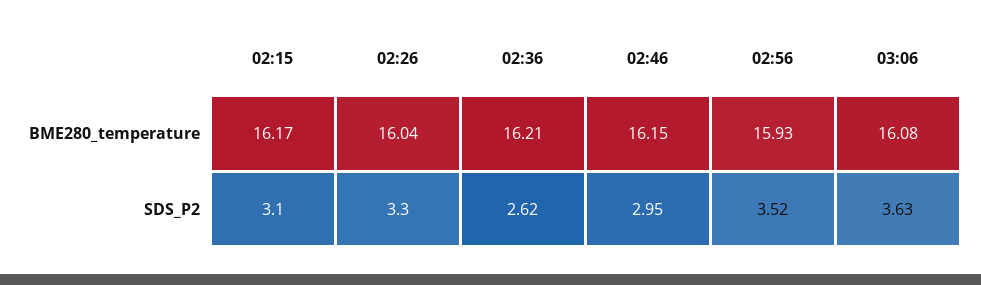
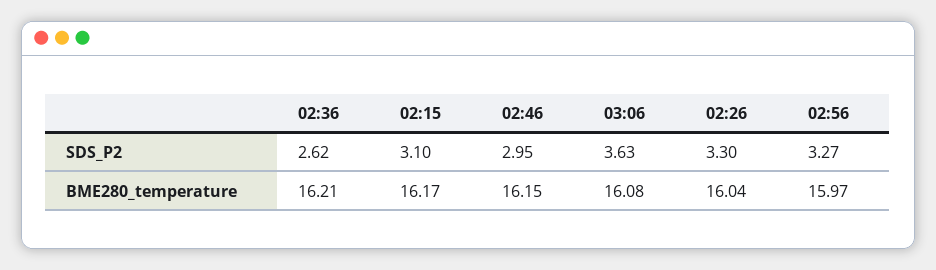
  {
    "02:15": {
      "BME280_temperature": 16.17,
      "SDS_P2": 3.1
    },
    "02:26": {
      "BME280_temperature": 16.04,
      "SDS_P2": 3.3
    },
    "02:36": {
      "BME280_temperature": 16.21,
      "SDS_P2": 2.62
    },
    "02:46": {
      "BME280_temperature": 16.15,
      "SDS_P2": 2.95
    },
    "02:56": {
-     "BME280_temperature": 15.93,
+     "BME280_temperature": 15.97,
-     "SDS_P2": 3.52
+     "SDS_P2": 3.27
    },
    "03:06": {
      "BME280_temperature": 16.08,
      "SDS_P2": 3.63
    }
  }

